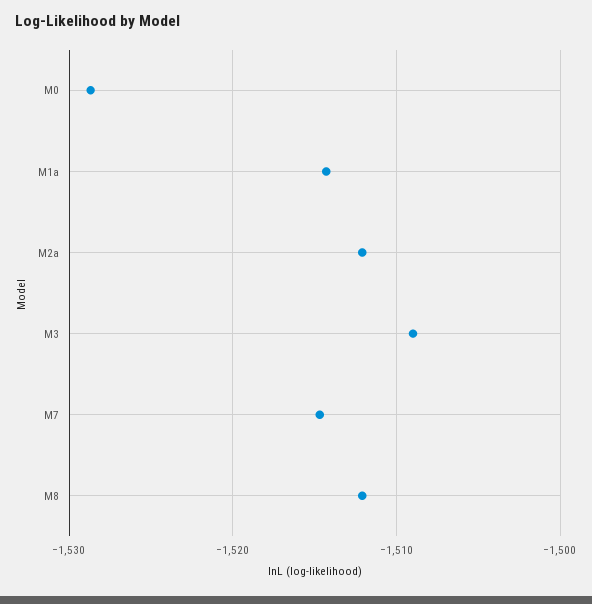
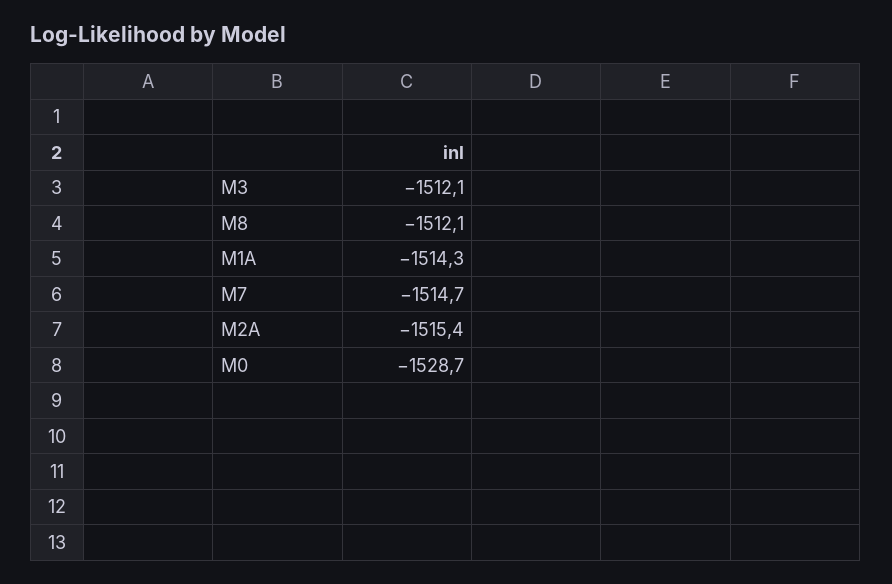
  {
    "M0": -1528.7,
    "M1a": -1514.3,
-   "M2a": -1512,
+   "M2a": -1515.4,
-   "M3": -1509,
+   "M3": -1512.1,
    "M7": -1514.7,
    "M8": -1512.1
  }

